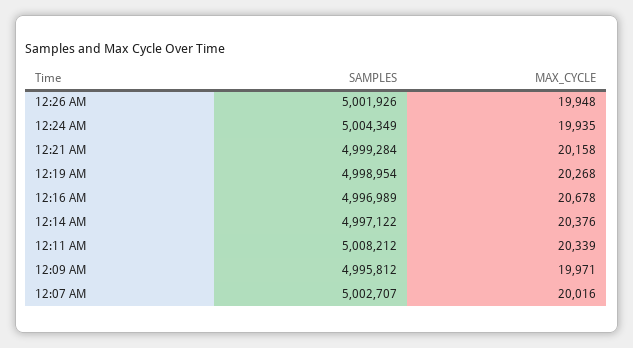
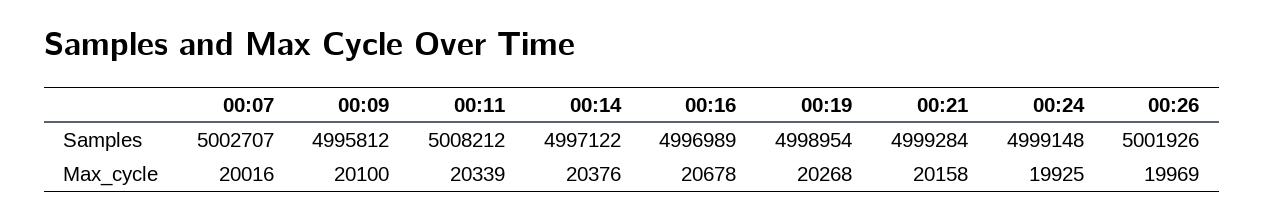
  {
    "SAMPLES": {
      "12:26 AM": 5001926,
-     "12:24 AM": 5004349,
+     "12:24 AM": 4999148,
      "12:21 AM": 4999284,
      "12:19 AM": 4998954,
      "12:16 AM": 4996989,
      "12:14 AM": 4997122,
      "12:11 AM": 5008212,
      "12:09 AM": 4995812,
      "12:07 AM": 5002707
    },
    "MAX_CYCLE": {
-     "12:26 AM": 19948,
+     "12:26 AM": 19969,
-     "12:24 AM": 19935,
+     "12:24 AM": 19925,
      "12:21 AM": 20158,
      "12:19 AM": 20268,
      "12:16 AM": 20678,
      "12:14 AM": 20376,
      "12:11 AM": 20339,
-     "12:09 AM": 19971,
+     "12:09 AM": 20100,
      "12:07 AM": 20016
    }
  }

